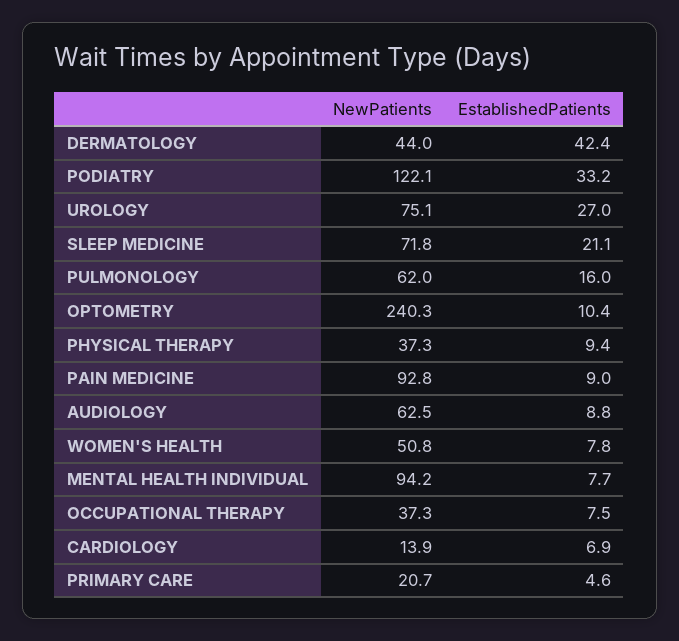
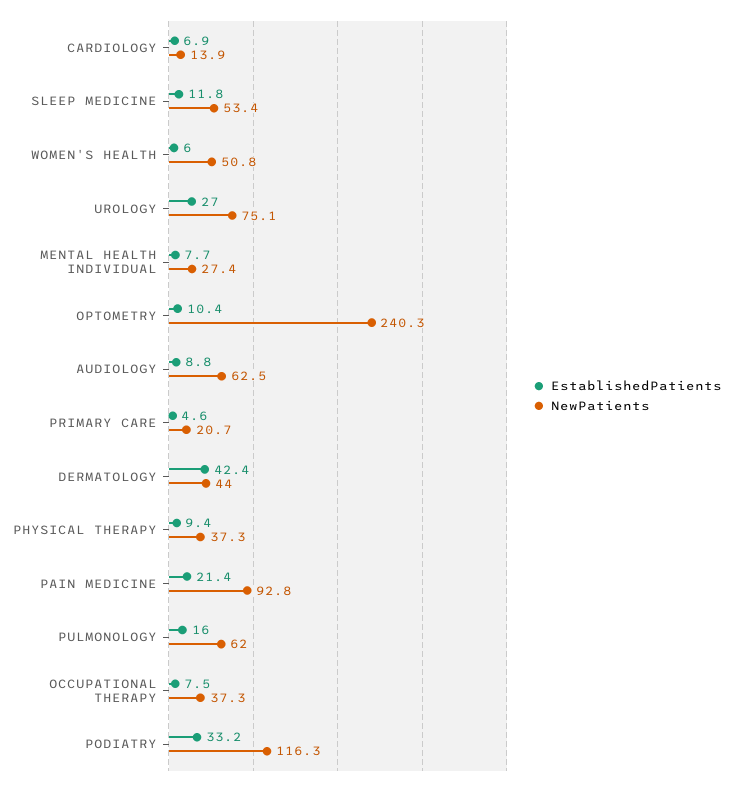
  {
    "NewPatients": {
      "DERMATOLOGY": 44,
-     "PODIATRY": 122.1,
+     "PODIATRY": 116.3,
      "UROLOGY": 75.1,
-     "SLEEP MEDICINE": 71.8,
+     "SLEEP MEDICINE": 53.4,
      "PULMONOLOGY": 62,
      "OPTOMETRY": 240.3,
      "PHYSICAL THERAPY": 37.3,
      "PAIN MEDICINE": 92.8,
      "AUDIOLOGY": 62.5,
      "WOMEN'S HEALTH": 50.8,
-     "MENTAL HEALTH INDIVIDUAL": 94.2,
+     "MENTAL HEALTH INDIVIDUAL": 27.4,
      "OCCUPATIONAL THERAPY": 37.3,
      "CARDIOLOGY": 13.9,
      "PRIMARY CARE": 20.7
    },
    "EstablishedPatients": {
      "DERMATOLOGY": 42.4,
      "PODIATRY": 33.2,
      "UROLOGY": 27,
-     "SLEEP MEDICINE": 21.1,
+     "SLEEP MEDICINE": 11.8,
      "PULMONOLOGY": 16,
      "OPTOMETRY": 10.4,
      "PHYSICAL THERAPY": 9.4,
-     "PAIN MEDICINE": 9,
+     "PAIN MEDICINE": 21.4,
      "AUDIOLOGY": 8.8,
-     "WOMEN'S HEALTH": 7.8,
+     "WOMEN'S HEALTH": 6,
      "MENTAL HEALTH INDIVIDUAL": 7.7,
      "OCCUPATIONAL THERAPY": 7.5,
      "CARDIOLOGY": 6.9,
      "PRIMARY CARE": 4.6
    }
  }

